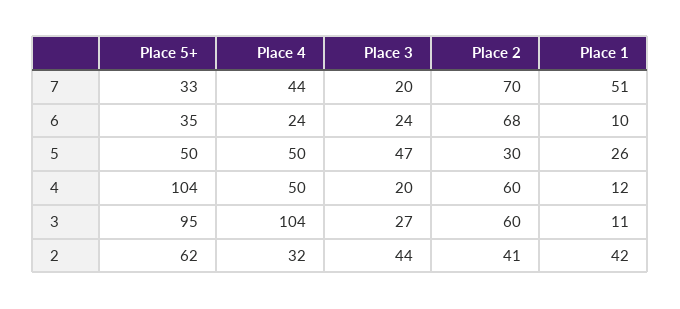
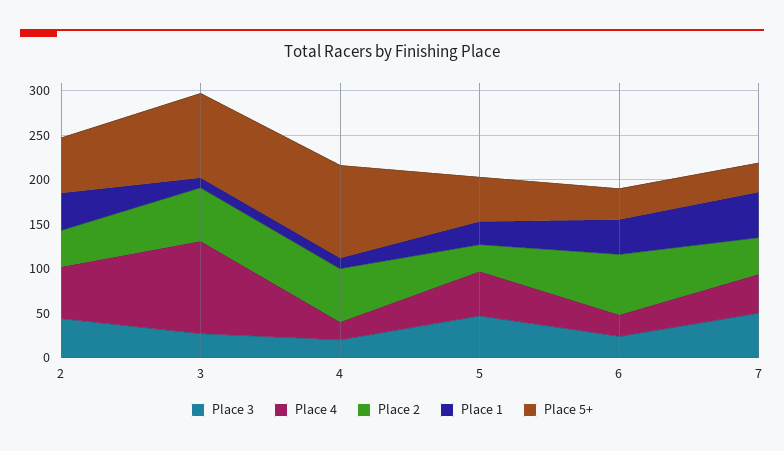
  {
    "Place 5+": {
      "7": 33,
      "6": 35,
      "5": 50,
      "4": 104,
      "3": 95,
      "2": 62
    },
    "Place 4": {
      "7": 44,
      "6": 24,
      "5": 50,
-     "4": 50,
+     "4": 20,
      "3": 104,
-     "2": 32
+     "2": 60
    },
    "Place 3": {
-     "7": 20,
+     "7": 50,
      "6": 24,
      "5": 47,
      "4": 20,
      "3": 27,
      "2": 44
    },
    "Place 2": {
-     "7": 70,
+     "7": 40,
      "6": 68,
      "5": 30,
      "4": 60,
      "3": 60,
      "2": 41
    },
    "Place 1": {
      "7": 51,
-     "6": 10,
+     "6": 40,
      "5": 26,
      "4": 12,
      "3": 11,
      "2": 42
    }
  }

